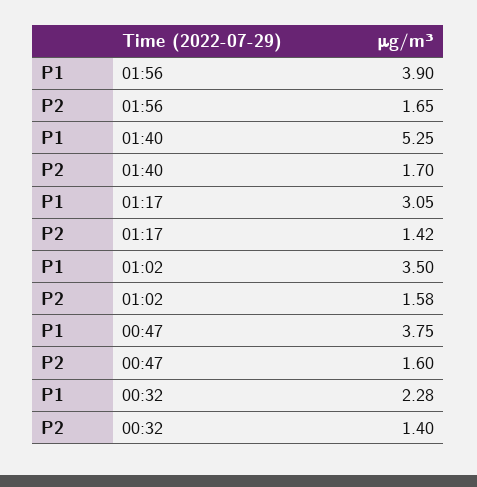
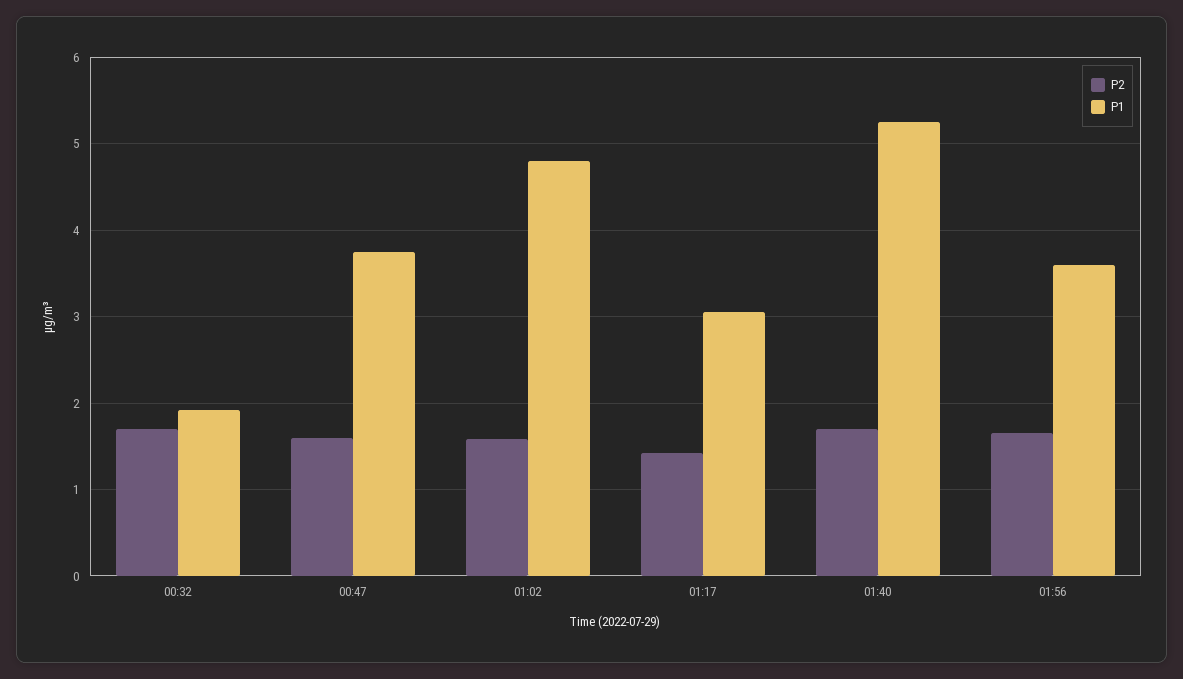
  {
    "P1": {
-     "01:56": 3.9,
+     "01:56": 3.6,
      "01:40": 5.25,
      "01:17": 3.05,
-     "01:02": 3.5,
+     "01:02": 4.8,
      "00:47": 3.75,
-     "00:32": 2.28
+     "00:32": 1.9
    },
    "P2": {
      "01:56": 1.65,
      "01:40": 1.7,
      "01:17": 1.42,
      "01:02": 1.58,
      "00:47": 1.6,
-     "00:32": 1.4
+     "00:32": 1.7
    }
  }

